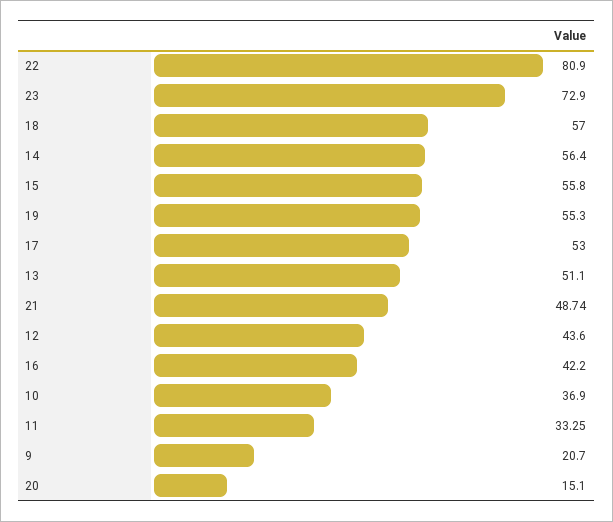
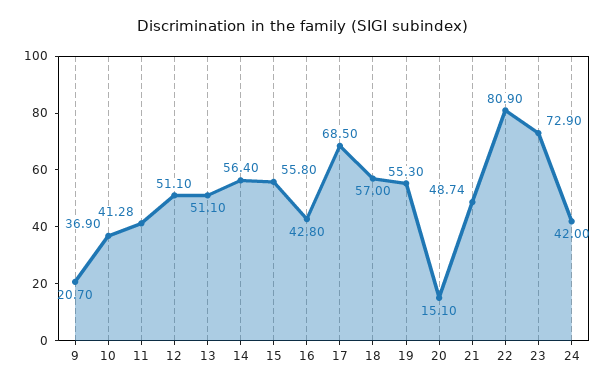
  {
    "22": 80.9,
    "23": 72.9,
    "18": 57,
    "14": 56.4,
    "15": 55.8,
    "19": 55.3,
-   "17": 53,
+   "17": 68.5,
    "13": 51.1,
    "21": 48.74,
-   "12": 43.6,
+   "12": 51.1,
-   "16": 42.2,
+   "16": 42.8,
    "10": 36.9,
-   "11": 33.25,
+   "11": 41.28,
    "9": 20.7,
-   "20": 15.1
+   "20": 15.1,
+   "24": 42
  }

